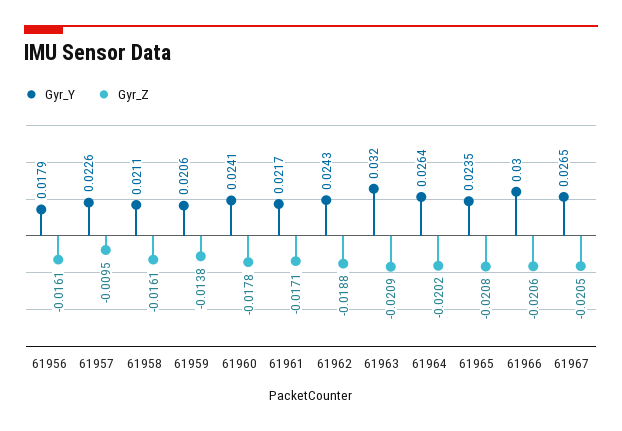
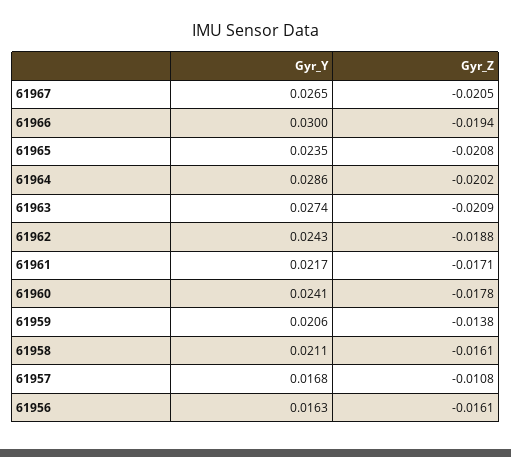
  {
    "Gyr_Y": {
-     "61956": 0.0179,
+     "61956": 0.0163,
-     "61957": 0.0226,
+     "61957": 0.0168,
      "61958": 0.0211,
      "61959": 0.0206,
      "61960": 0.0241,
      "61961": 0.0217,
      "61962": 0.0243,
-     "61963": 0.032,
+     "61963": 0.0274,
-     "61964": 0.0264,
+     "61964": 0.0286,
      "61965": 0.0235,
      "61966": 0.03,
      "61967": 0.0265
    },
    "Gyr_Z": {
      "61956": -0.0161,
-     "61957": -0.0095,
+     "61957": -0.0108,
      "61958": -0.0161,
      "61959": -0.0138,
      "61960": -0.0178,
      "61961": -0.0171,
      "61962": -0.0188,
      "61963": -0.0209,
      "61964": -0.0202,
      "61965": -0.0208,
-     "61966": -0.0206,
+     "61966": -0.0194,
      "61967": -0.0205
    }
  }

